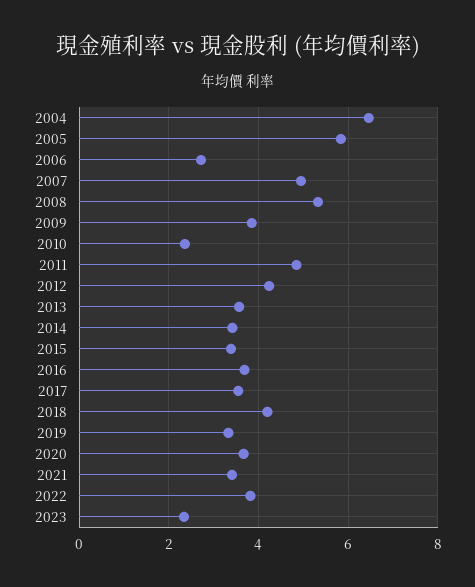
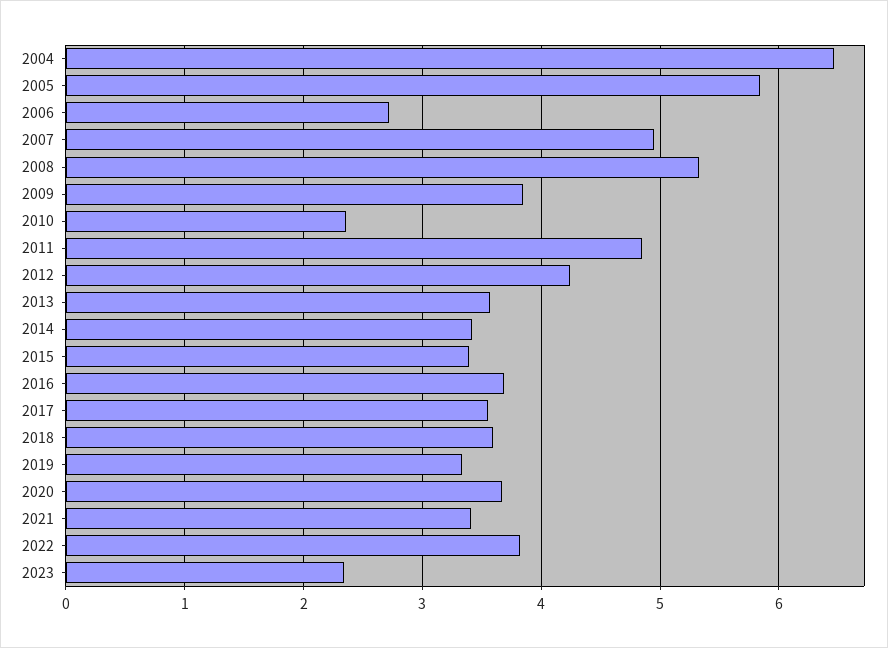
  {
    "2004": 6.5,
    "2005": 5.8,
    "2006": 2.7,
    "2007": 5,
    "2008": 5.3,
    "2009": 3.9,
    "2010": 2.4,
    "2011": 4.9,
    "2012": 4.2,
    "2013": 3.6,
    "2014": 3.4,
    "2015": 3.4,
    "2016": 3.7,
    "2017": 3.6,
-   "2018": 4.2,
+   "2018": 3.6,
    "2019": 3.3,
    "2020": 3.7,
    "2021": 3.4,
    "2022": 3.8,
    "2023": 2.3
  }

